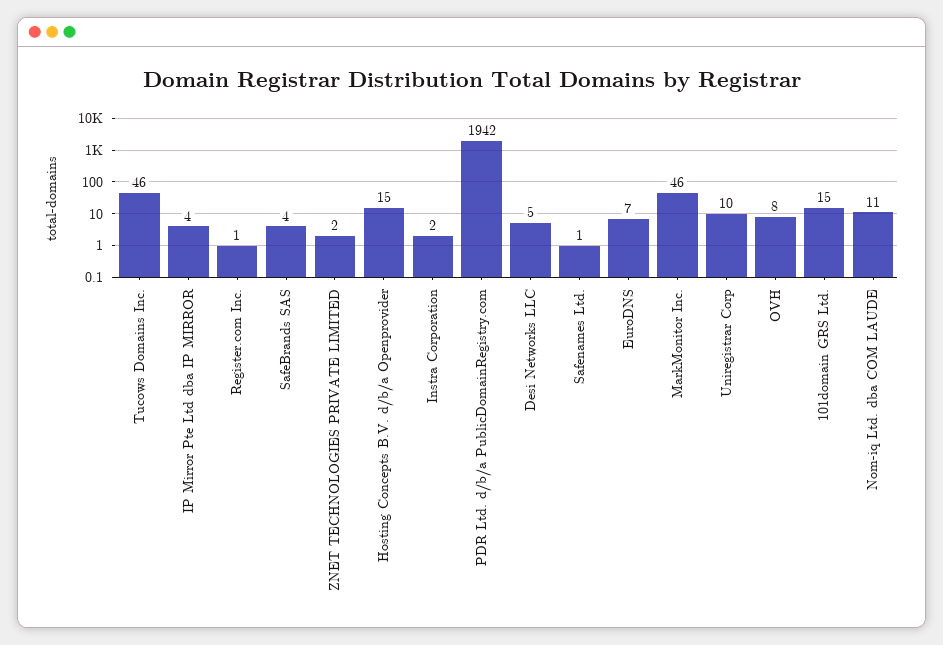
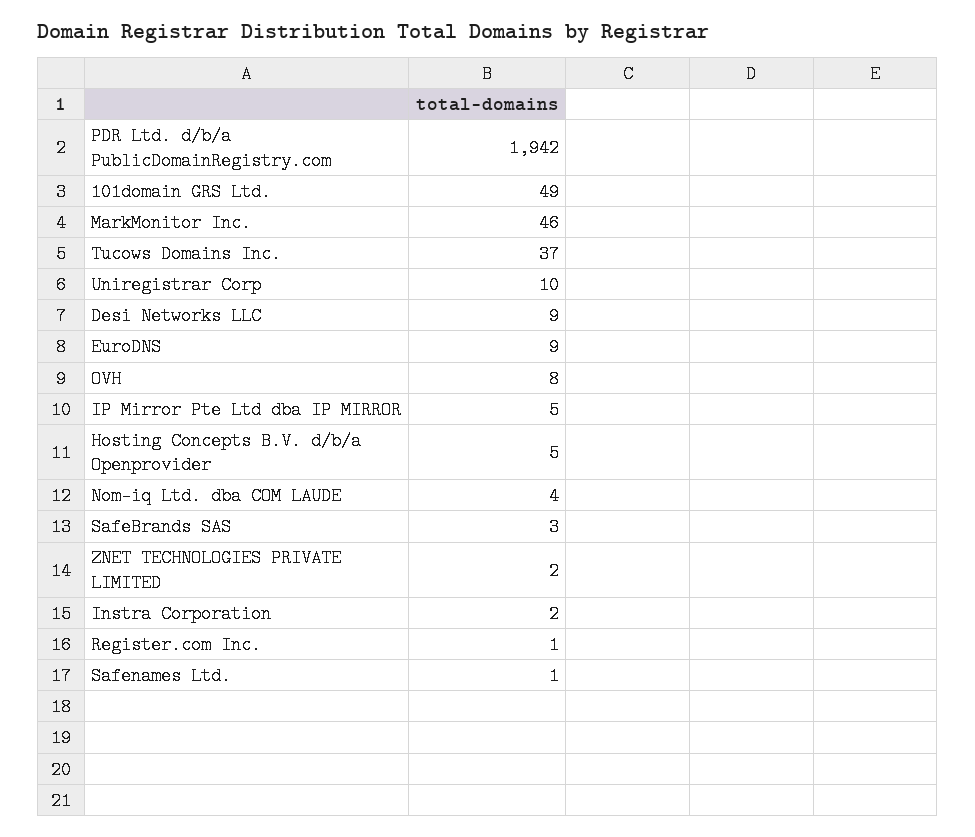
  {
-   "Tucows Domains Inc.": 46,
+   "Tucows Domains Inc.": 37,
-   "IP Mirror Pte Ltd dba IP MIRROR": 4,
+   "IP Mirror Pte Ltd dba IP MIRROR": 5,
    "Register.com Inc.": 1,
-   "SafeBrands SAS": 4,
+   "SafeBrands SAS": 3,
    "ZNET TECHNOLOGIES PRIVATE LIMITED": 2,
-   "Hosting Concepts B.V. d/b/a Openprovider": 15,
+   "Hosting Concepts B.V. d/b/a Openprovider": 5,
    "Instra Corporation": 2,
    "PDR Ltd. d/b/a PublicDomainRegistry.com": 1942,
-   "Desi Networks LLC": 5,
+   "Desi Networks LLC": 9,
    "Safenames Ltd.": 1,
-   "EuroDNS": 7,
+   "EuroDNS": 9,
    "MarkMonitor Inc.": 46,
    "Uniregistrar Corp": 10,
    "OVH": 8,
-   "101domain GRS Ltd.": 15,
+   "101domain GRS Ltd.": 49,
-   "Nom-iq Ltd. dba COM LAUDE": 11
+   "Nom-iq Ltd. dba COM LAUDE": 4
  }

